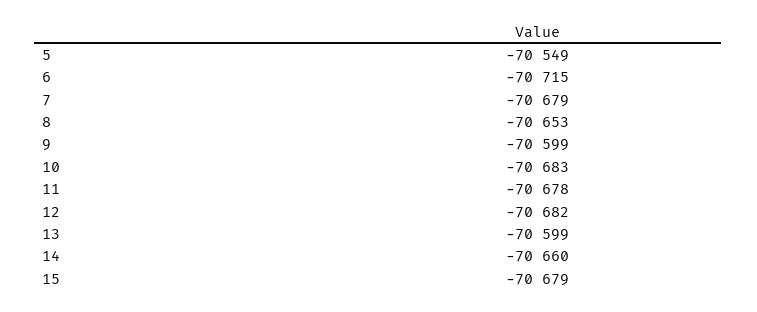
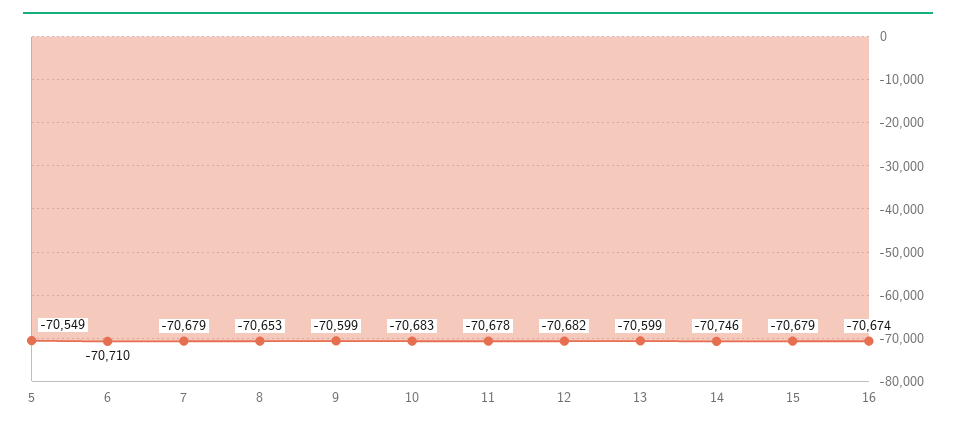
  {
    "5": -70549,
-   "6": -70715,
+   "6": -70710,
    "7": -70679,
    "8": -70653,
    "9": -70599,
    "10": -70683,
    "11": -70678,
    "12": -70682,
    "13": -70599,
-   "14": -70660,
+   "14": -70746,
-   "15": -70679
+   "15": -70679,
+   "16": -70674
  }

